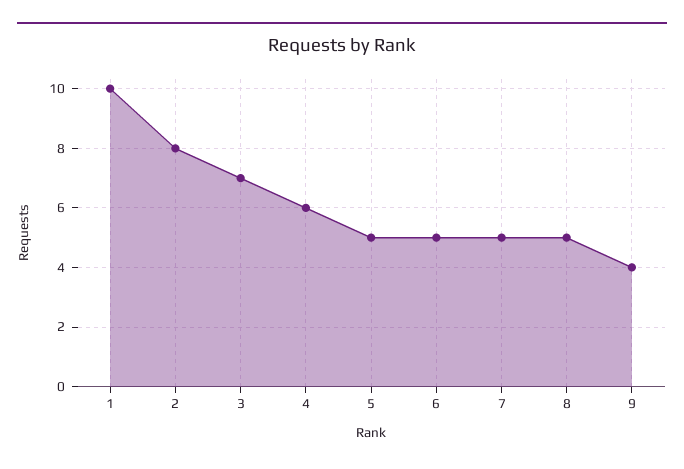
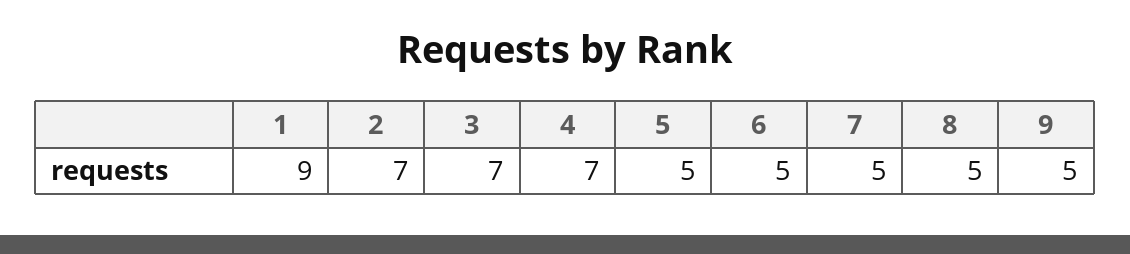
  {
-   "1": 10,
+   "1": 9,
-   "2": 8,
+   "2": 7,
    "3": 7,
-   "4": 6,
+   "4": 7,
    "5": 5,
    "6": 5,
    "7": 5,
    "8": 5,
-   "9": 4
+   "9": 5
  }

